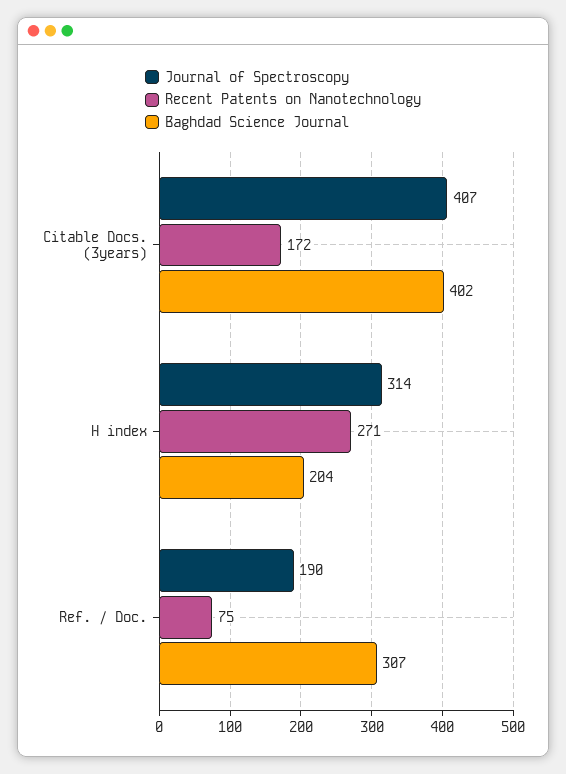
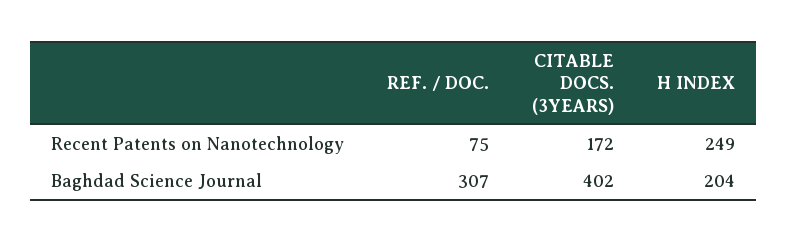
  {
-   "Journal of Spectroscopy": {
-     "Citable Docs. (3years)": 407,
-     "H index": 314,
-     "Ref. / Doc.": 190
-   },
    "Recent Patents on Nanotechnology": {
      "Citable Docs. (3years)": 172,
-     "H index": 271,
+     "H index": 249,
      "Ref. / Doc.": 75
    },
    "Baghdad Science Journal": {
      "Citable Docs. (3years)": 402,
      "H index": 204,
      "Ref. / Doc.": 307
    }
  }

